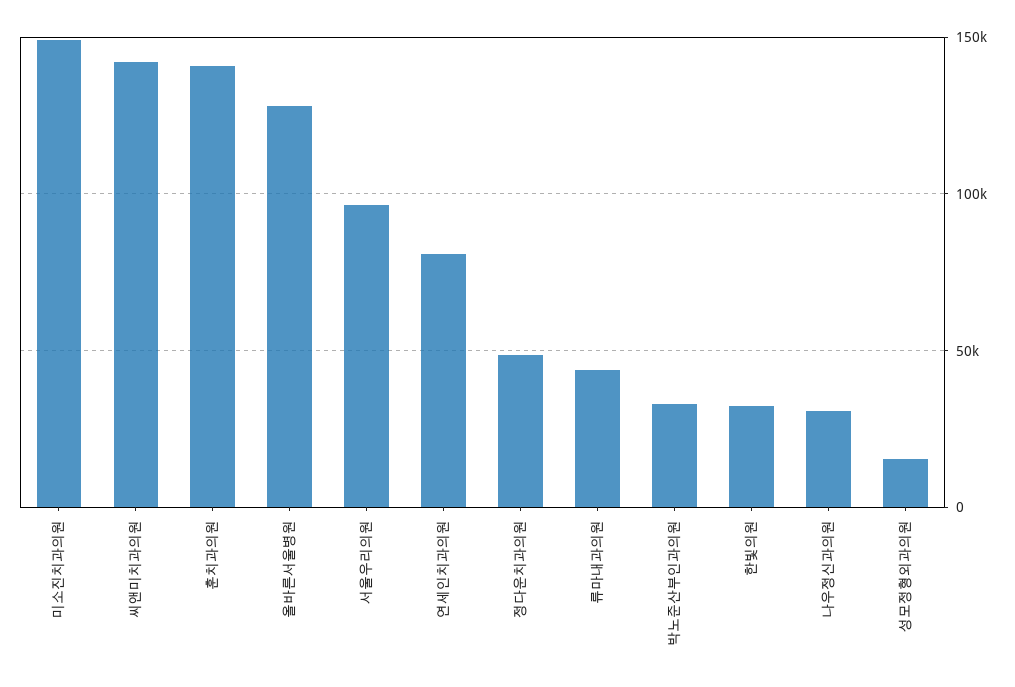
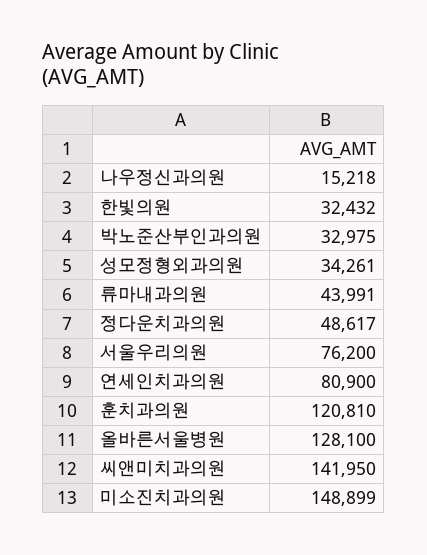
  {
    "미소진치과의원": 148899,
    "씨앤미치과의원": 141950,
-   "훈치과의원": 140000,
+   "훈치과의원": 120810,
    "올바른서울병원": 128100,
-   "서울우리의원": 95000,
+   "서울우리의원": 76200,
    "연세인치과의원": 80900,
    "정다운치과의원": 48617,
    "류마내과의원": 43991,
    "박노준산부인과의원": 32975,
    "한빛의원": 32432,
-   "나우정신과의원": 30000,
+   "나우정신과의원": 15218,
-   "성모정형외과의원": 15000
+   "성모정형외과의원": 34261
  }

